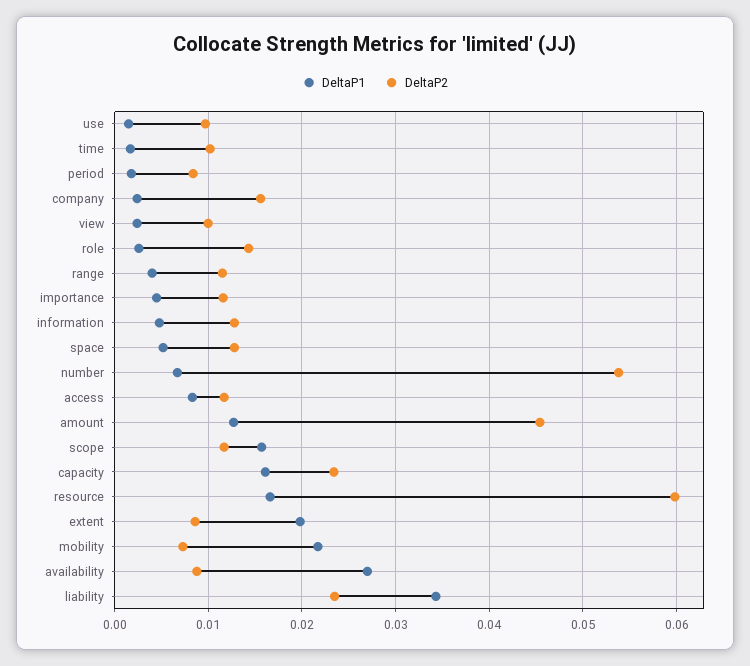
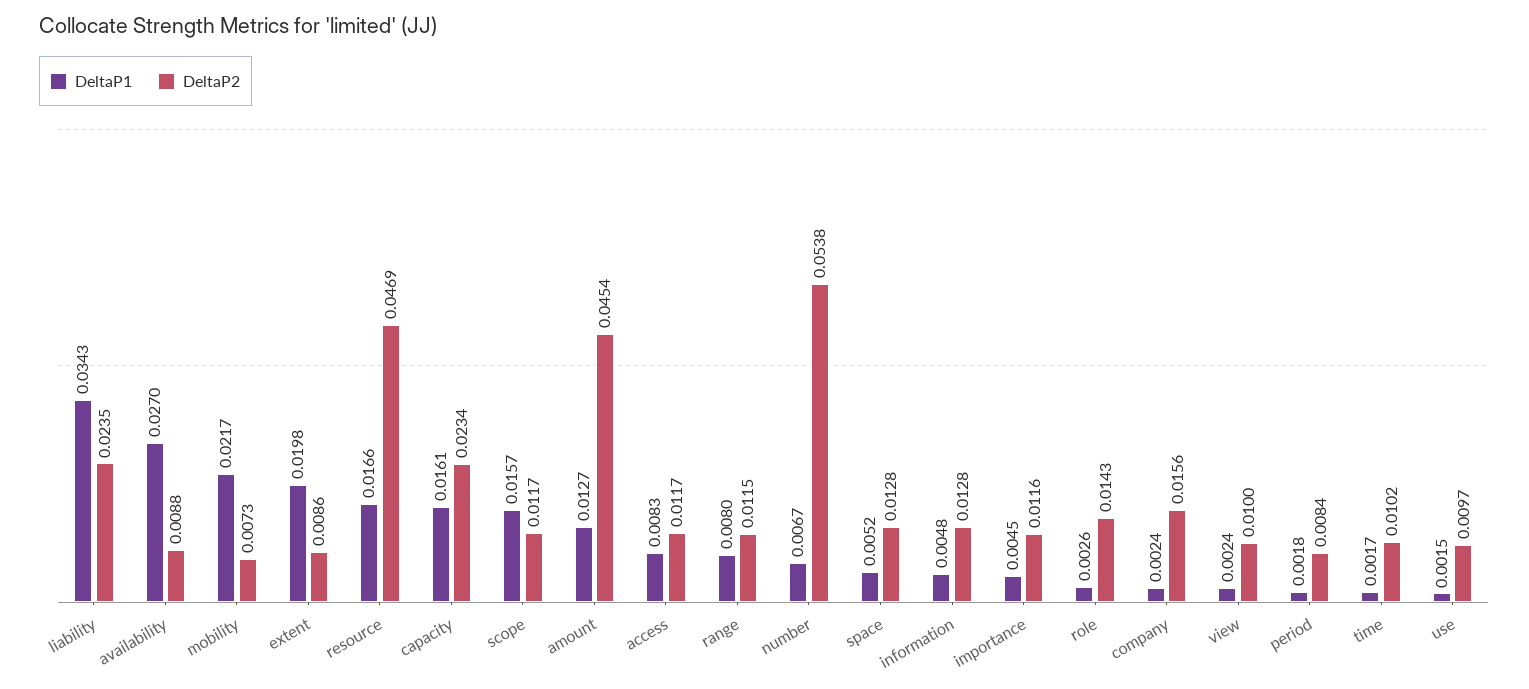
  {
    "DeltaP1": {
      "use": 0.0015,
      "time": 0.0017,
      "period": 0.0018,
      "company": 0.0024,
      "view": 0.0024,
      "role": 0.0026,
-     "range": 0.004,
+     "range": 0.008,
      "importance": 0.0045,
      "information": 0.0048,
      "space": 0.0052,
      "number": 0.0067,
      "access": 0.0083,
      "amount": 0.0127,
      "scope": 0.0157,
      "capacity": 0.0161,
      "resource": 0.0166,
      "extent": 0.0198,
      "mobility": 0.0217,
      "availability": 0.027,
      "liability": 0.0343
    },
    "DeltaP2": {
      "use": 0.0097,
      "time": 0.0102,
      "period": 0.0084,
      "company": 0.0156,
      "view": 0.01,
      "role": 0.0143,
      "range": 0.0115,
      "importance": 0.0116,
      "information": 0.0128,
      "space": 0.0128,
      "number": 0.0538,
      "access": 0.0117,
      "amount": 0.0454,
      "scope": 0.0117,
      "capacity": 0.0234,
-     "resource": 0.06,
+     "resource": 0.0469,
      "extent": 0.0086,
      "mobility": 0.0073,
      "availability": 0.0088,
      "liability": 0.0235
    }
  }

